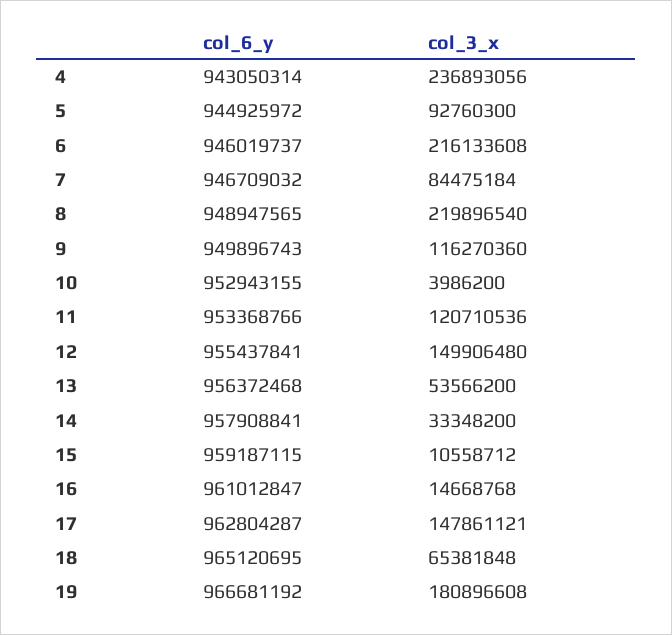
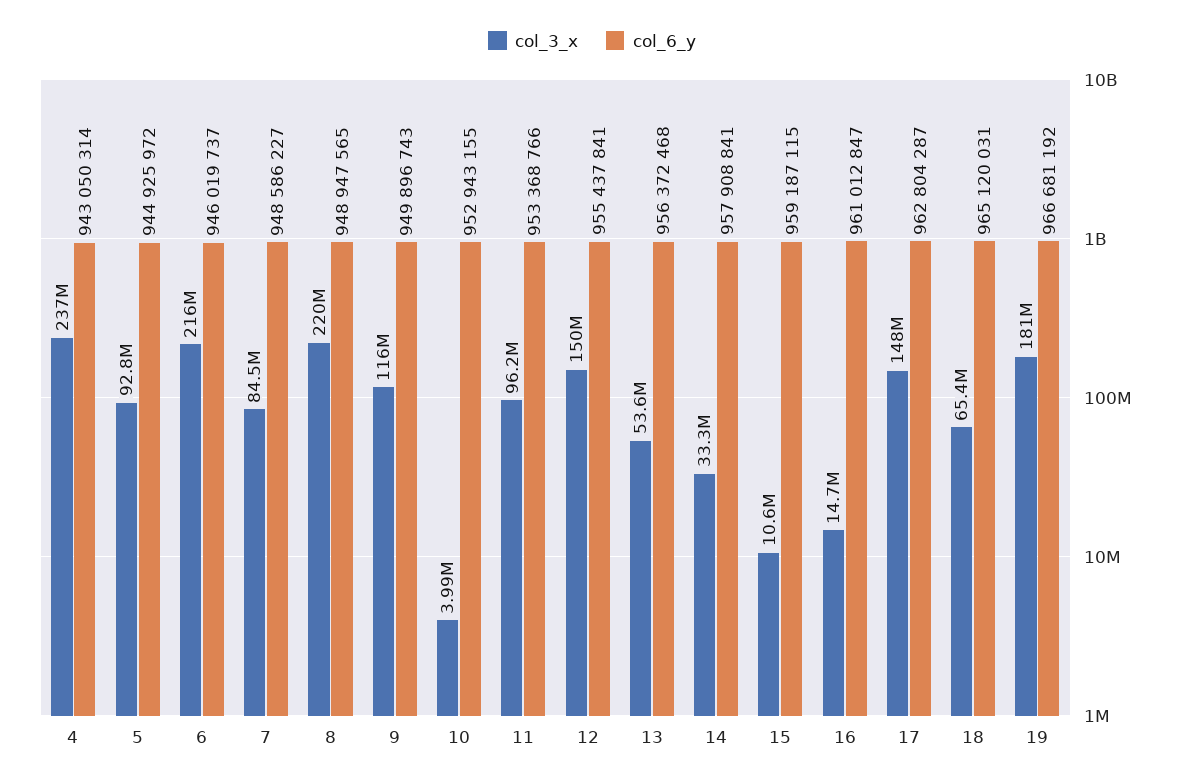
  {
    "col_6_y": {
      "4": 943050314,
      "5": 944925972,
      "6": 946019737,
-     "7": 946709032,
+     "7": 948586227,
      "8": 948947565,
      "9": 949896743,
      "10": 952943155,
      "11": 953368766,
      "12": 955437841,
      "13": 956372468,
      "14": 957908841,
      "15": 959187115,
      "16": 961012847,
      "17": 962804287,
-     "18": 965120695,
+     "18": 965120031,
      "19": 966681192
    },
    "col_3_x": {
      "4": 236893056,
      "5": 92760300,
      "6": 216133608,
      "7": 84475184,
      "8": 219896540,
      "9": 116270360,
      "10": 3986200,
-     "11": 120710536,
+     "11": 96200000,
      "12": 149906480,
      "13": 53566200,
      "14": 33348200,
      "15": 10558712,
      "16": 14668768,
      "17": 147861121,
      "18": 65381848,
      "19": 180896608
    }
  }

